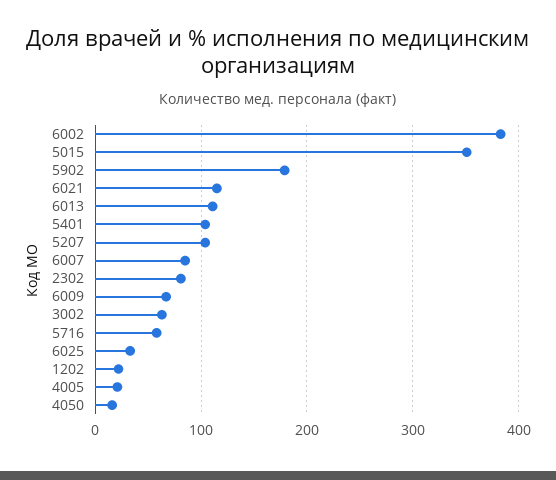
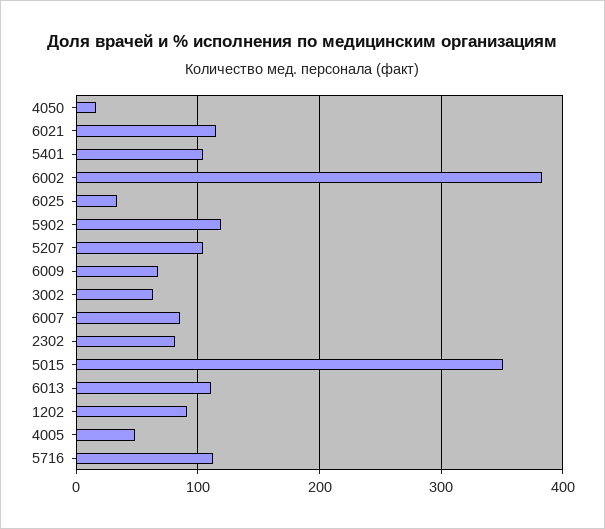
  {
    "6002": 380,
    "5015": 350,
-   "5902": 180,
+   "5902": 120,
    "6021": 120,
    "6013": 110,
    "5401": 100,
    "5207": 100,
    "6007": 90,
    "2302": 80,
    "6009": 70,
    "3002": 60,
-   "5716": 60,
+   "5716": 110,
    "6025": 30,
-   "1202": 20,
+   "1202": 90,
-   "4005": 20,
+   "4005": 50,
    "4050": 20
  }

